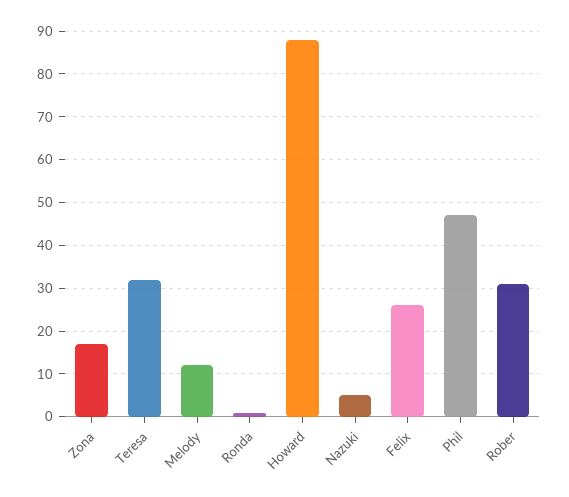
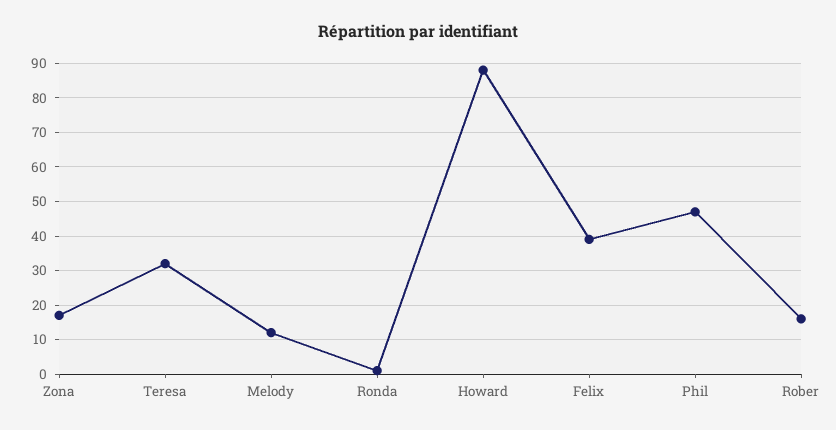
  {
    "Zona": 15,
    "Teresa": 30,
    "Melody": 10,
    "Ronda": 0,
    "Howard": 90,
-   "Nazuki": 5,
-   "Felix": 25,
+   "Felix": 40,
    "Phil": 45,
-   "Rober": 30
+   "Rober": 15
  }

